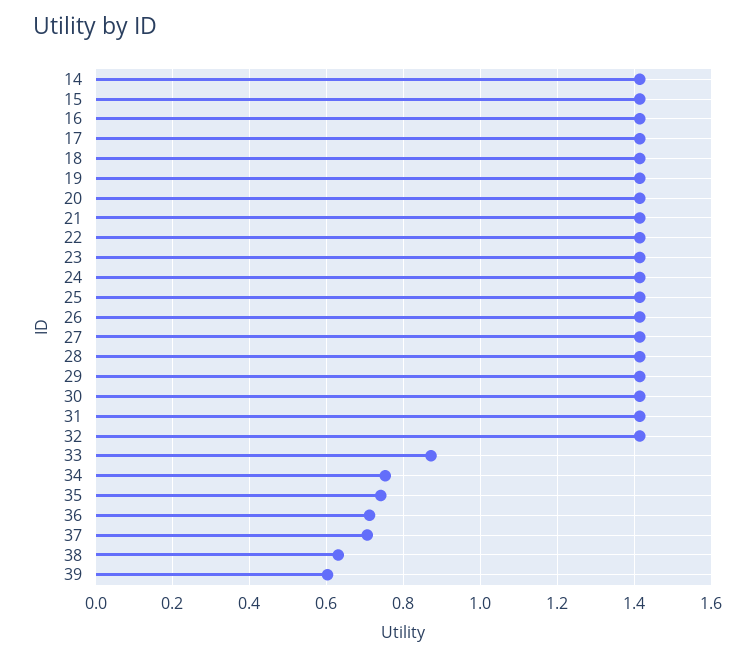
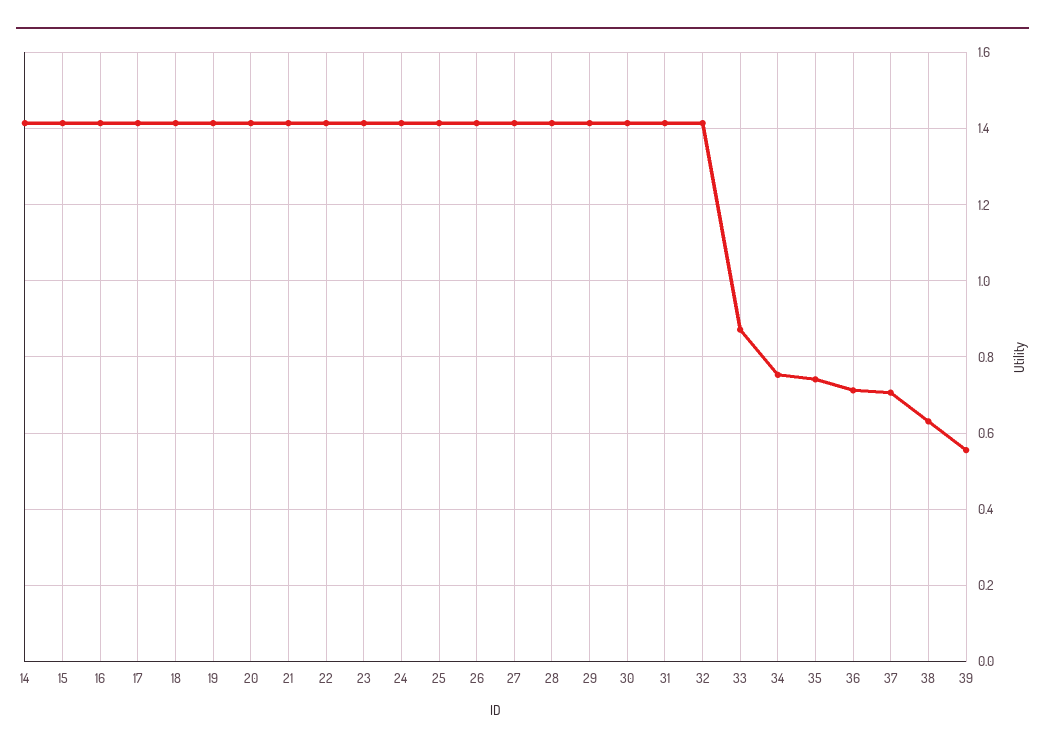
  {
    "14": 1.42,
    "15": 1.42,
    "16": 1.42,
    "17": 1.42,
    "18": 1.42,
    "19": 1.42,
    "20": 1.42,
    "21": 1.42,
    "22": 1.42,
    "23": 1.42,
    "24": 1.42,
    "25": 1.42,
    "26": 1.42,
    "27": 1.42,
    "28": 1.42,
    "29": 1.42,
    "30": 1.42,
    "31": 1.42,
    "32": 1.42,
    "33": 0.88,
    "34": 0.76,
    "35": 0.74,
    "36": 0.72,
    "37": 0.7,
    "38": 0.64,
-   "39": 0.6
+   "39": 0.56
  }

